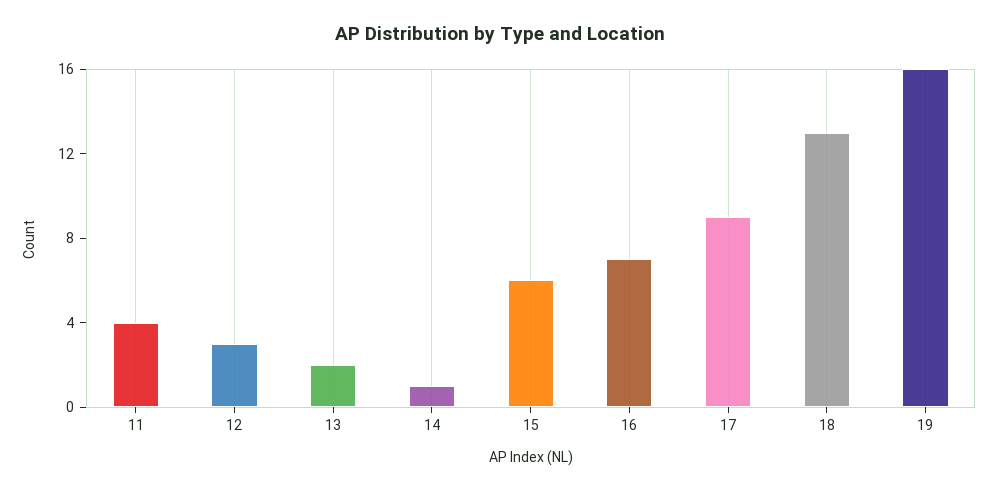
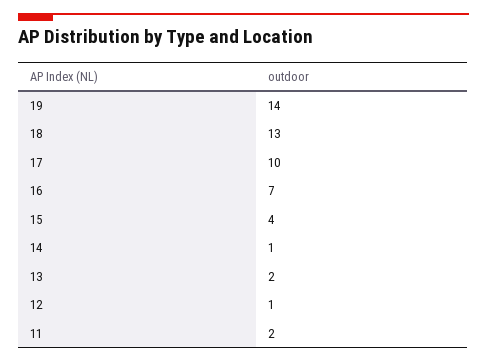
  {
-   "11": 4,
+   "11": 2,
-   "12": 3,
+   "12": 1,
    "13": 2,
    "14": 1,
-   "15": 6,
+   "15": 4,
    "16": 7,
-   "17": 9,
+   "17": 10,
    "18": 13,
-   "19": 16
+   "19": 14
  }

